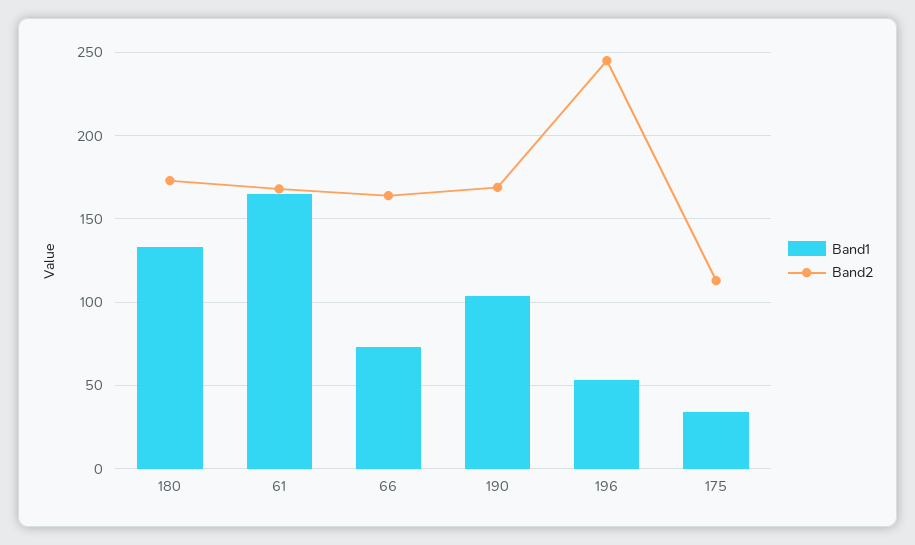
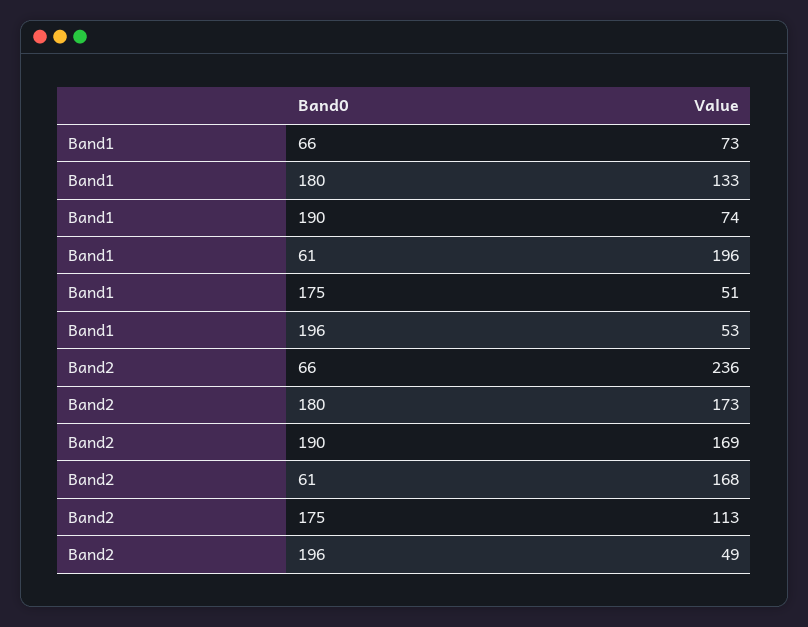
  {
    "Band1": {
      "180": 133,
-     "61": 165,
+     "61": 196,
      "66": 73,
-     "190": 105,
+     "190": 74,
      "196": 53,
-     "175": 35
+     "175": 51
    },
    "Band2": {
      "180": 173,
      "61": 168,
-     "66": 165,
+     "66": 236,
      "190": 169,
-     "196": 245,
+     "196": 49,
      "175": 113
    }
  }

